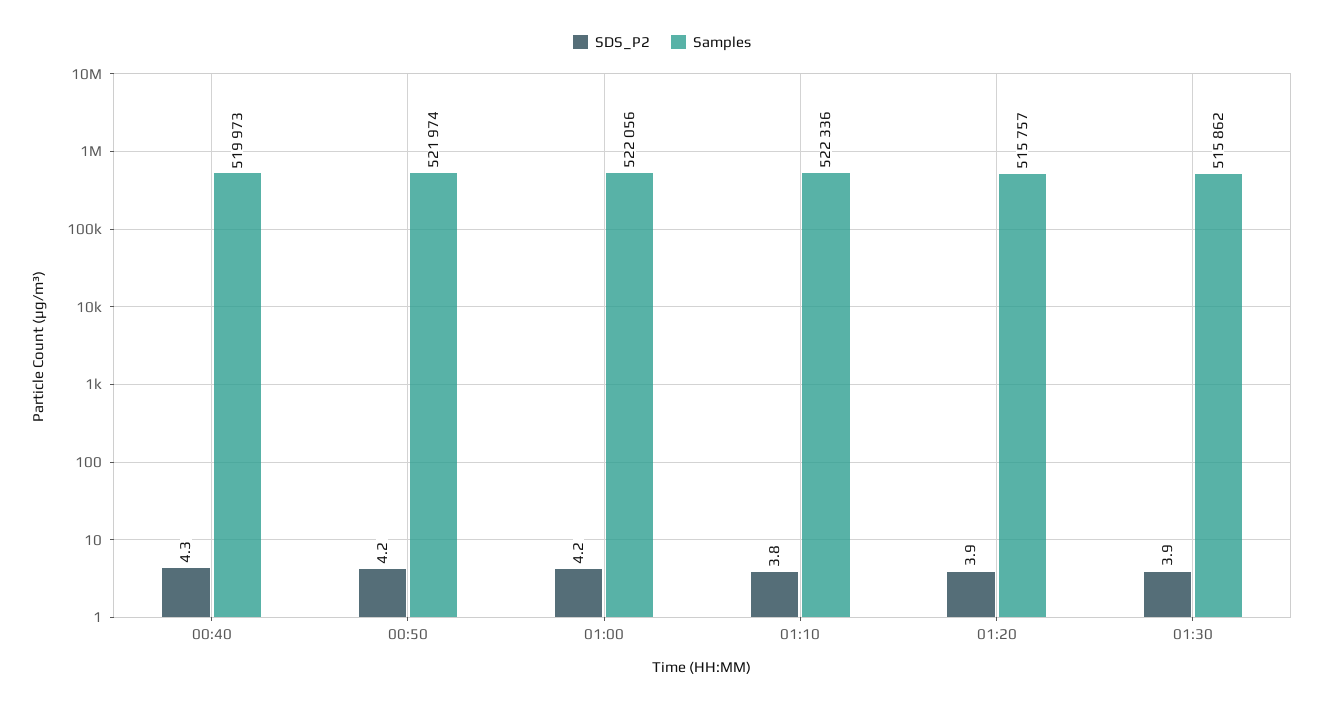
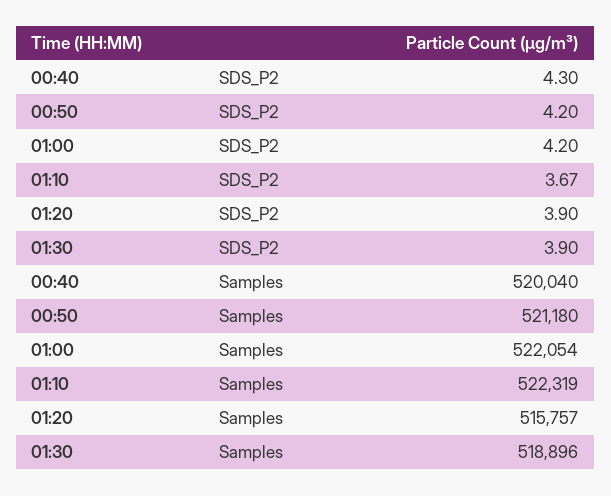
  {
    "SDS_P2": {
      "00:40": 4.3,
      "00:50": 4.2,
      "01:00": 4.2,
-     "01:10": 3.8,
+     "01:10": 3.67,
      "01:20": 3.9,
      "01:30": 3.9
    },
    "Samples": {
-     "00:40": 519973,
+     "00:40": 520040,
-     "00:50": 521974,
+     "00:50": 521180,
-     "01:00": 522056,
+     "01:00": 522054,
-     "01:10": 522336,
+     "01:10": 522319,
      "01:20": 515757,
-     "01:30": 515862
+     "01:30": 518896
    }
  }

